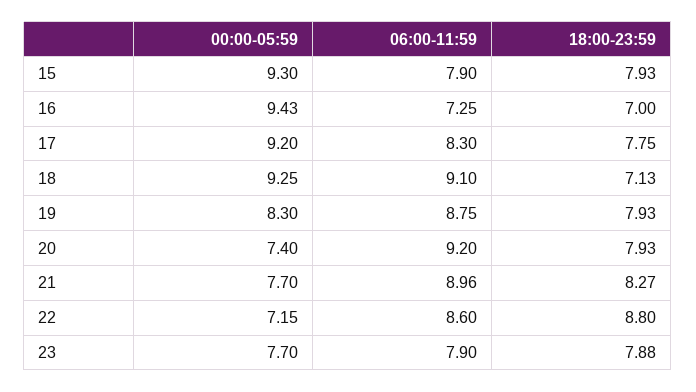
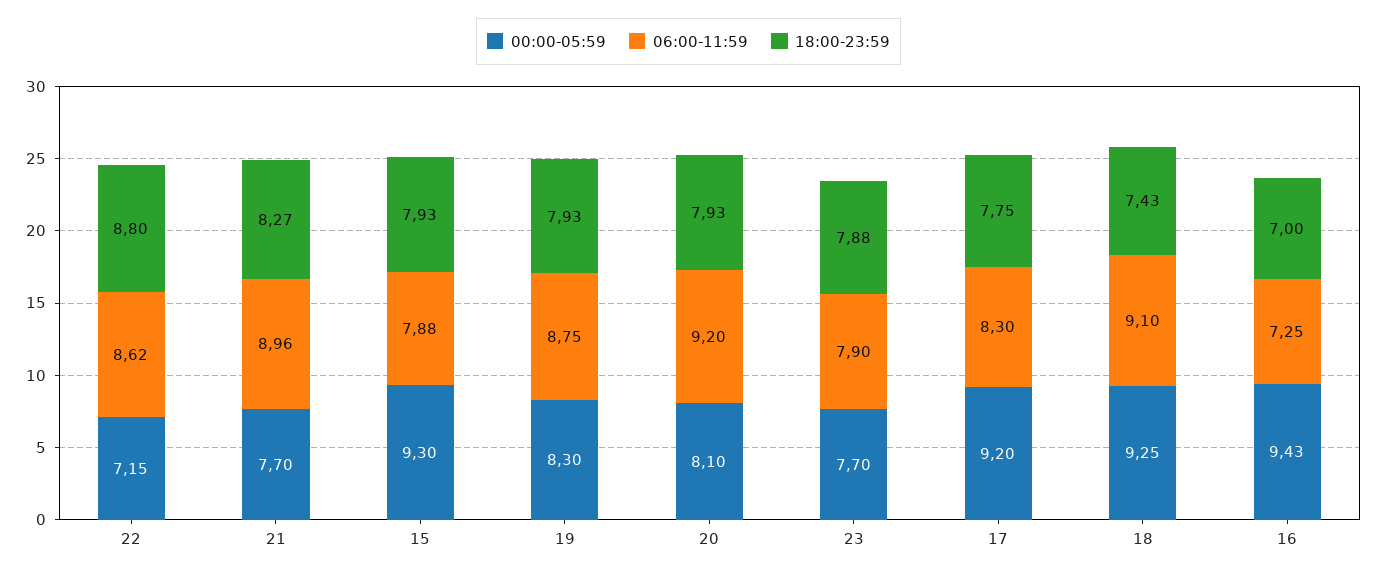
  {
    "00:00-05:59": {
      "15": 9.3,
      "16": 9.43,
      "17": 9.2,
      "18": 9.25,
      "19": 8.3,
-     "20": 7.4,
+     "20": 8.1,
      "21": 7.7,
      "22": 7.15,
      "23": 7.7
    },
    "06:00-11:59": {
-     "15": 7.9,
+     "15": 7.88,
      "16": 7.25,
      "17": 8.3,
      "18": 9.1,
      "19": 8.75,
      "20": 9.2,
      "21": 8.96,
-     "22": 8.6,
+     "22": 8.62,
      "23": 7.9
    },
    "18:00-23:59": {
      "15": 7.93,
      "16": 7,
      "17": 7.75,
-     "18": 7.13,
+     "18": 7.43,
      "19": 7.93,
      "20": 7.93,
      "21": 8.27,
      "22": 8.8,
      "23": 7.88
    }
  }

